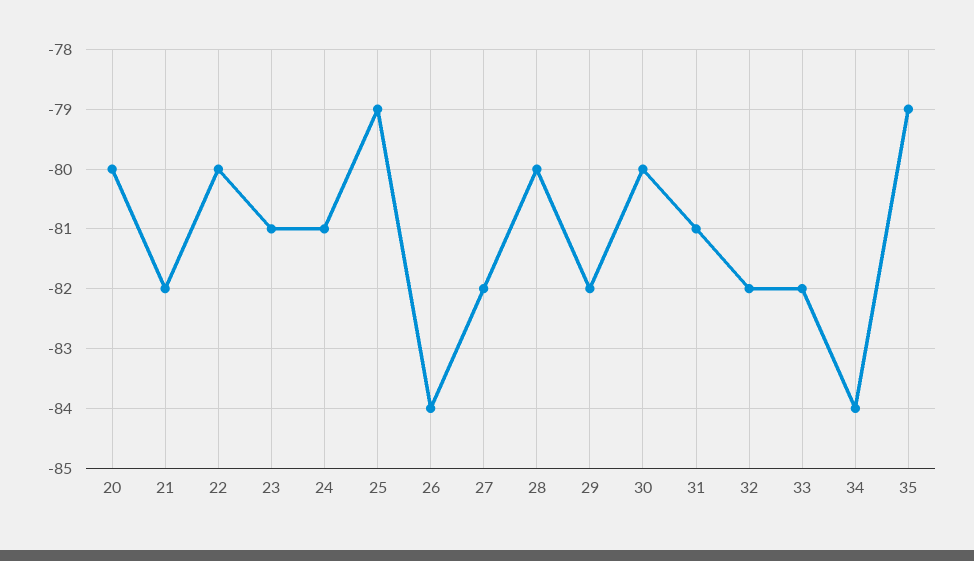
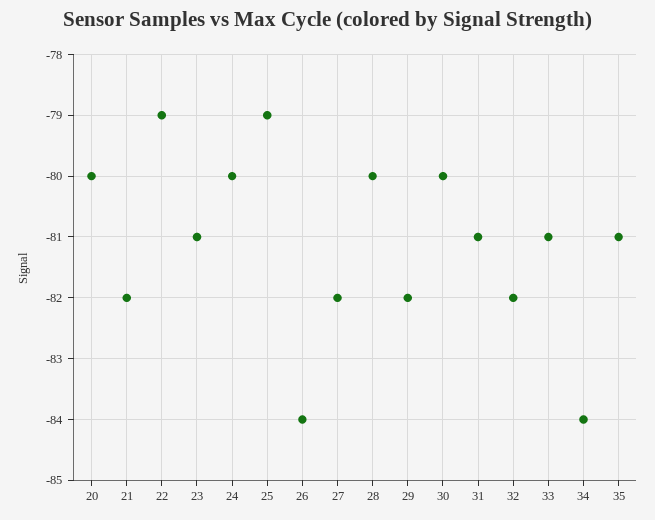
  {
    "20": -80,
    "21": -82,
-   "22": -80,
+   "22": -79,
    "23": -81,
-   "24": -81,
+   "24": -80,
    "25": -79,
    "26": -84,
    "27": -82,
    "28": -80,
    "29": -82,
    "30": -80,
    "31": -81,
    "32": -82,
-   "33": -82,
+   "33": -81,
    "34": -84,
-   "35": -79
+   "35": -81
  }

